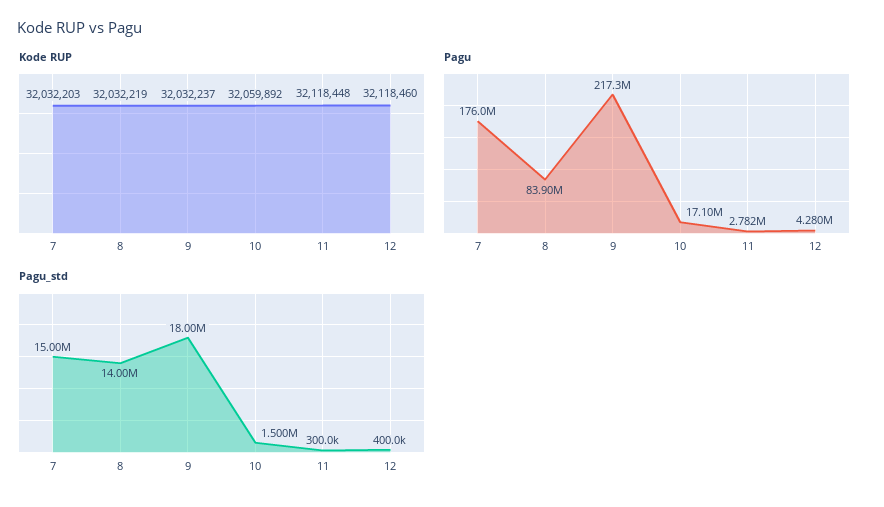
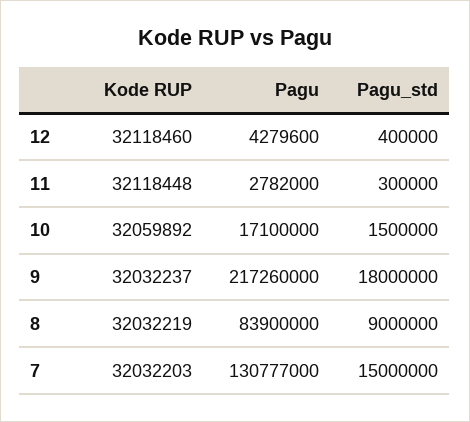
  {
    "Kode RUP": {
      "7": 32032203,
      "8": 32032219,
      "9": 32032237,
      "10": 32059892,
      "11": 32118448,
      "12": 32118460
    },
    "Pagu": {
-     "7": 176000000,
+     "7": 130777000,
      "8": 83900000,
      "9": 217260000,
      "10": 17100000,
      "11": 2782000,
      "12": 4279600
    },
    "Pagu_std": {
      "7": 15000000,
-     "8": 14000000,
+     "8": 9000000,
      "9": 18000000,
      "10": 1500000,
      "11": 300000,
      "12": 400000
    }
  }

